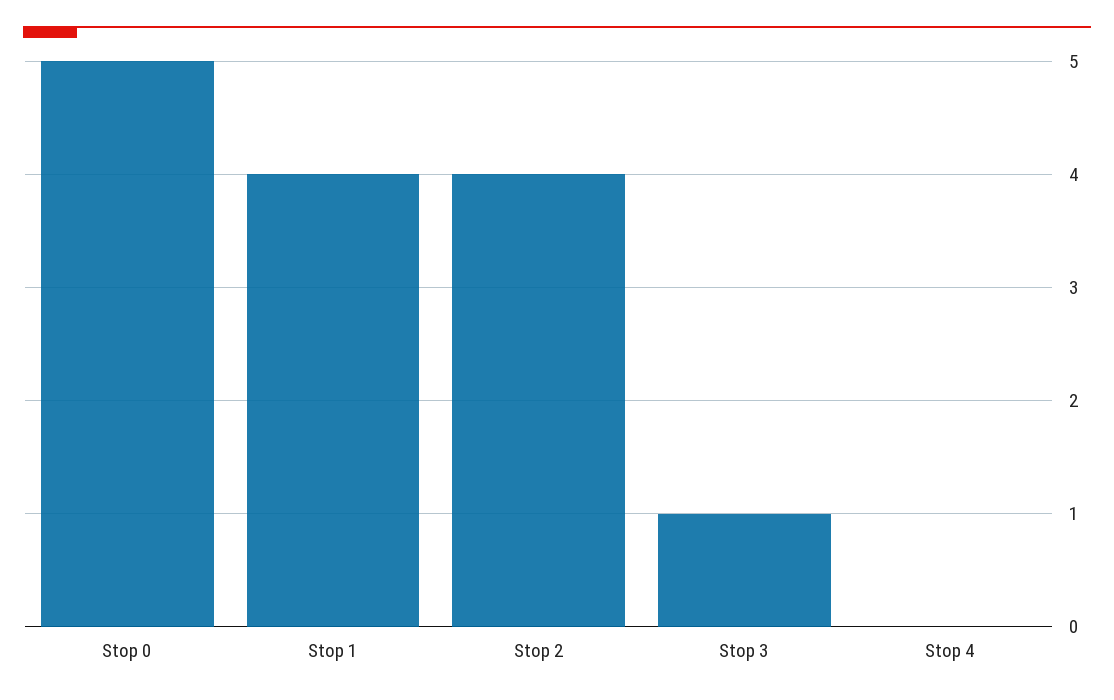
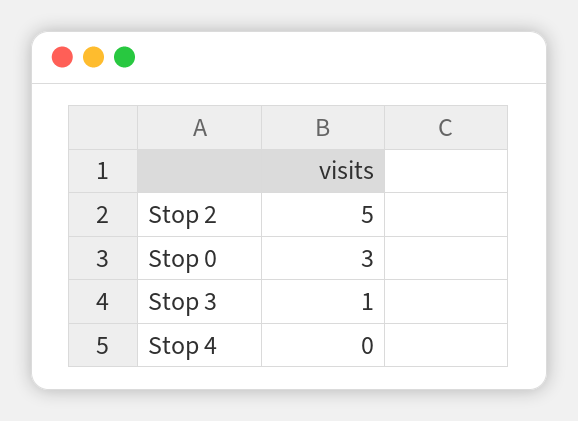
  {
-   "Stop 0": 5,
+   "Stop 0": 3,
-   "Stop 1": 4,
-   "Stop 2": 4,
+   "Stop 2": 5,
    "Stop 3": 1,
    "Stop 4": 0
  }

